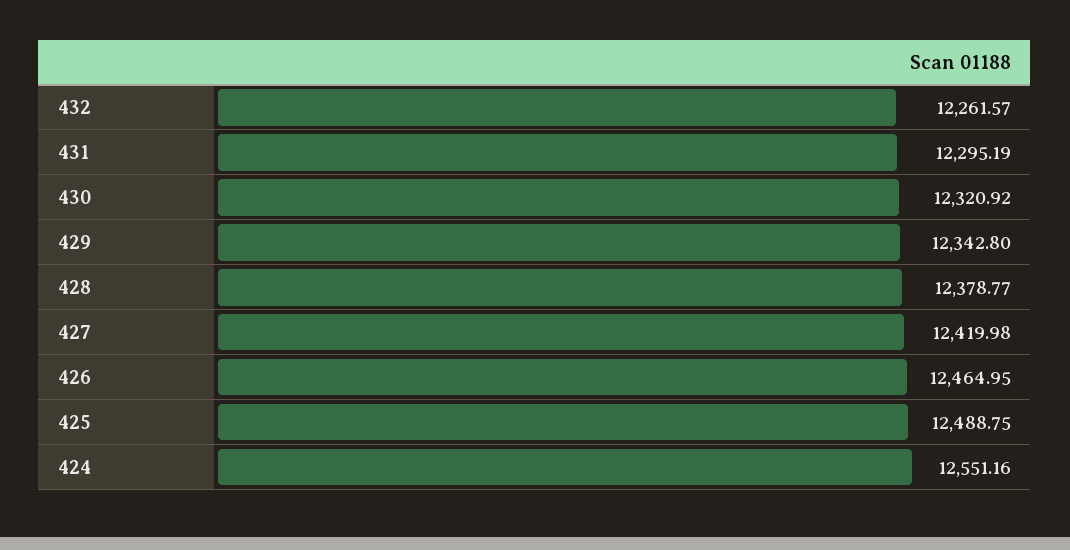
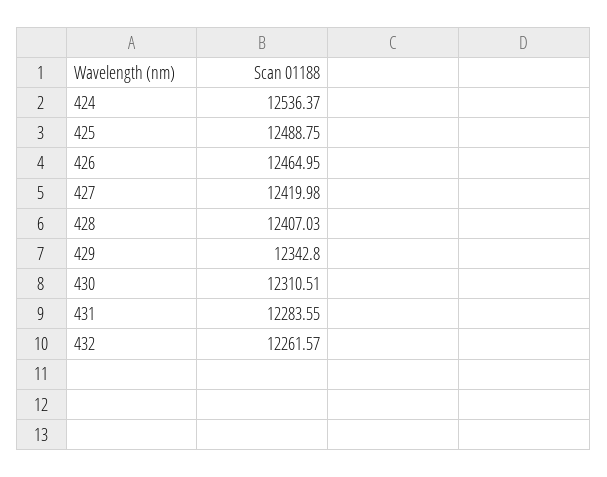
  {
    "432": 12261.57,
-   "431": 12295.19,
+   "431": 12283.55,
-   "430": 12320.92,
+   "430": 12310.51,
    "429": 12342.8,
-   "428": 12378.77,
+   "428": 12407.03,
    "427": 12419.98,
    "426": 12464.95,
    "425": 12488.75,
-   "424": 12551.16
+   "424": 12536.37
  }

